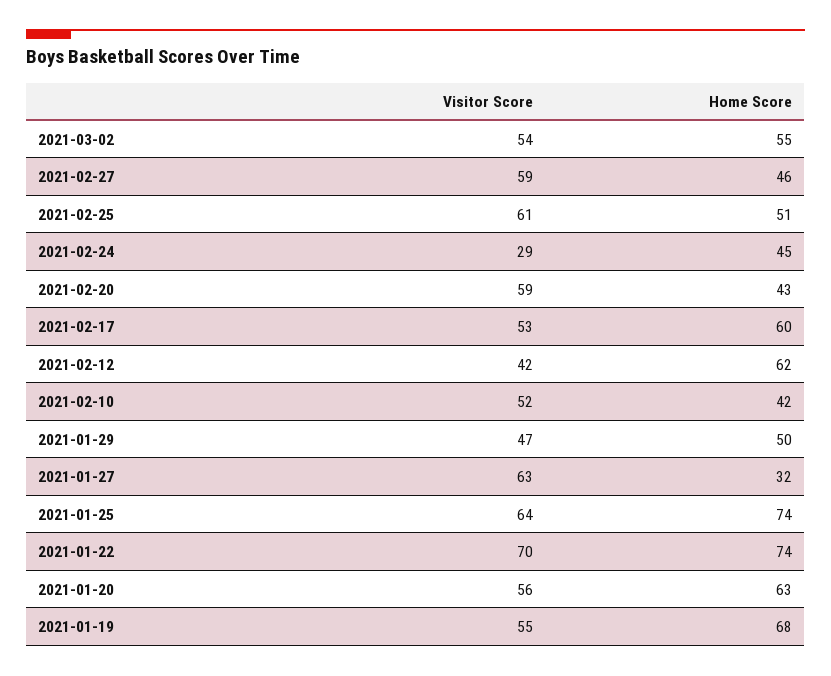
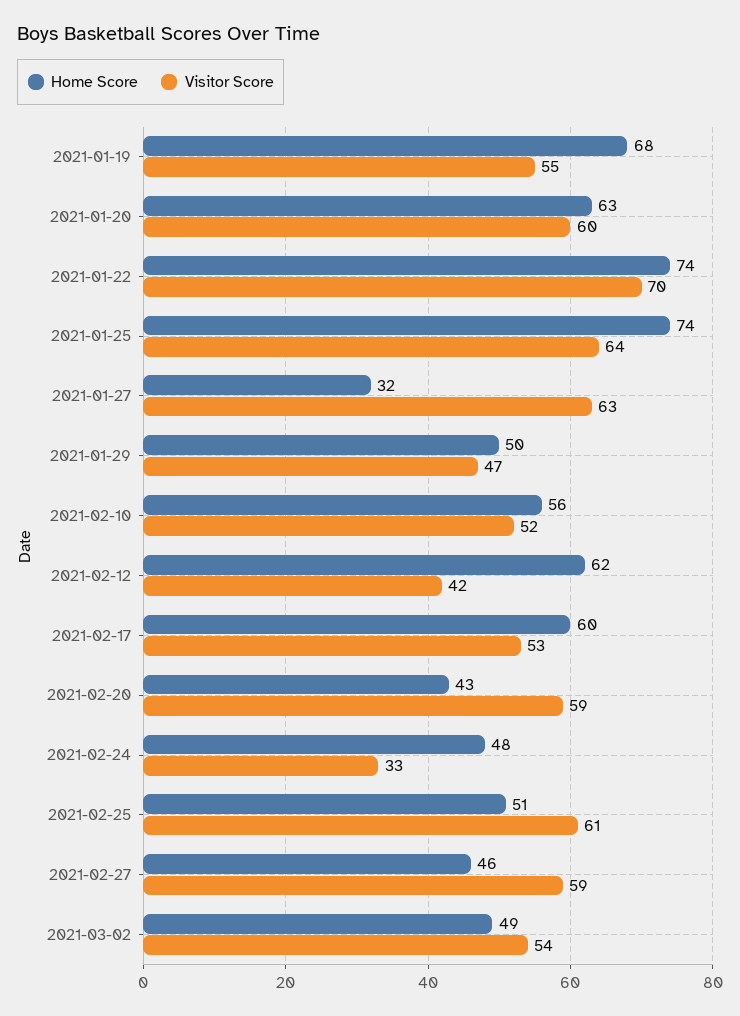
  {
    "Visitor Score": {
      "2021-03-02": 54,
      "2021-02-27": 59,
      "2021-02-25": 61,
-     "2021-02-24": 29,
+     "2021-02-24": 33,
      "2021-02-20": 59,
      "2021-02-17": 53,
      "2021-02-12": 42,
      "2021-02-10": 52,
      "2021-01-29": 47,
      "2021-01-27": 63,
      "2021-01-25": 64,
      "2021-01-22": 70,
-     "2021-01-20": 56,
+     "2021-01-20": 60,
      "2021-01-19": 55
    },
    "Home Score": {
-     "2021-03-02": 55,
+     "2021-03-02": 49,
      "2021-02-27": 46,
      "2021-02-25": 51,
-     "2021-02-24": 45,
+     "2021-02-24": 48,
      "2021-02-20": 43,
      "2021-02-17": 60,
      "2021-02-12": 62,
-     "2021-02-10": 42,
+     "2021-02-10": 56,
      "2021-01-29": 50,
      "2021-01-27": 32,
      "2021-01-25": 74,
      "2021-01-22": 74,
      "2021-01-20": 63,
      "2021-01-19": 68
    }
  }

